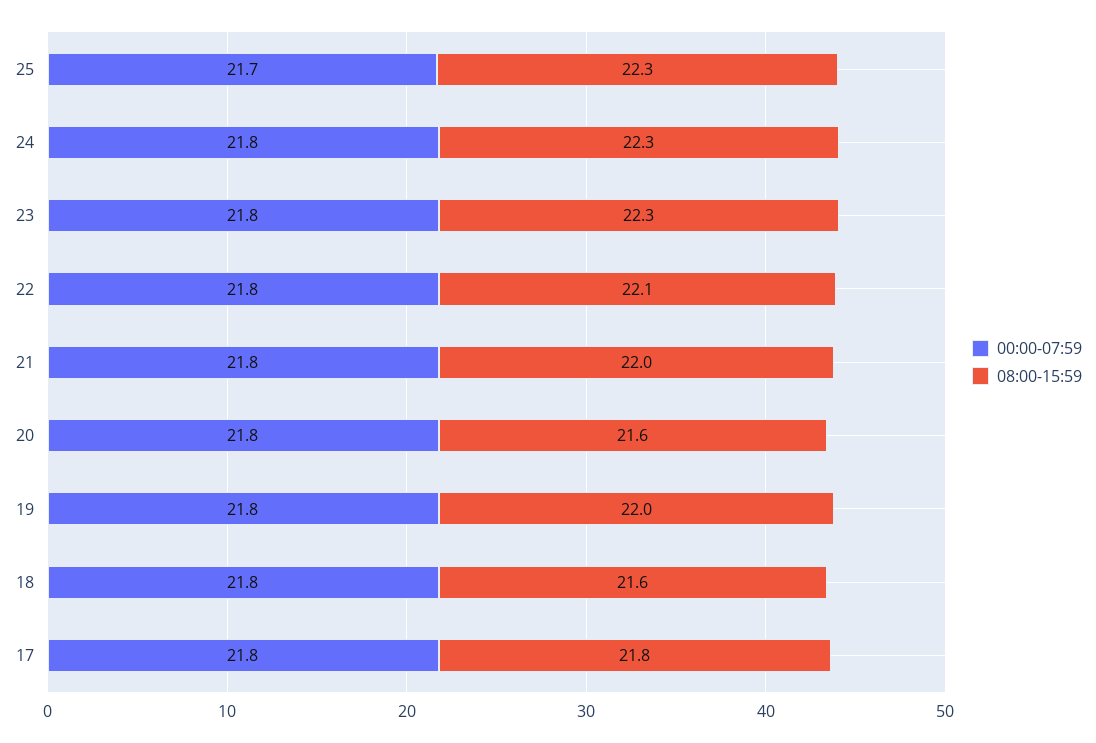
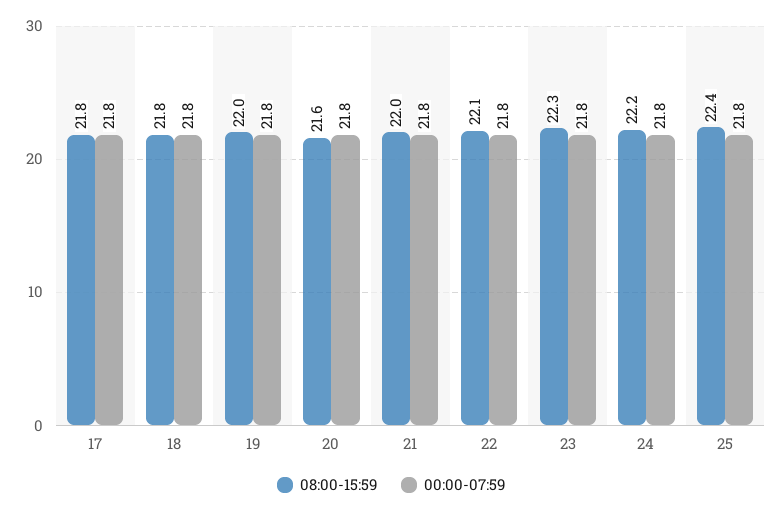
  {
    "00:00-07:59": {
-     "25": 21.7,
+     "25": 21.8,
      "24": 21.8,
      "23": 21.8,
      "22": 21.8,
      "21": 21.8,
      "20": 21.8,
      "19": 21.8,
      "18": 21.8,
      "17": 21.8
    },
    "08:00-15:59": {
-     "25": 22.3,
+     "25": 22.4,
-     "24": 22.3,
+     "24": 22.2,
      "23": 22.3,
      "22": 22.1,
      "21": 22,
      "20": 21.6,
      "19": 22,
-     "18": 21.6,
+     "18": 21.8,
      "17": 21.8
    }
  }

